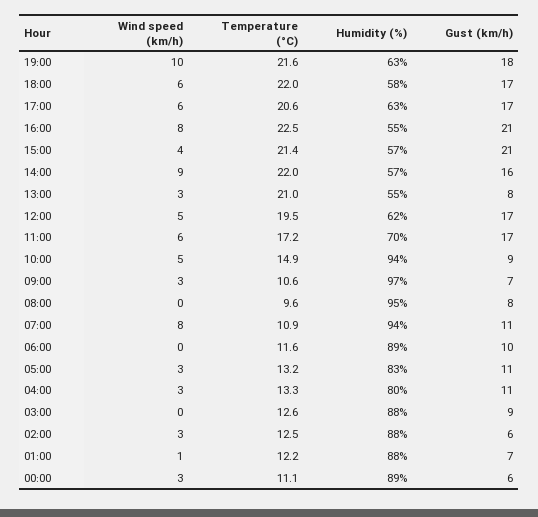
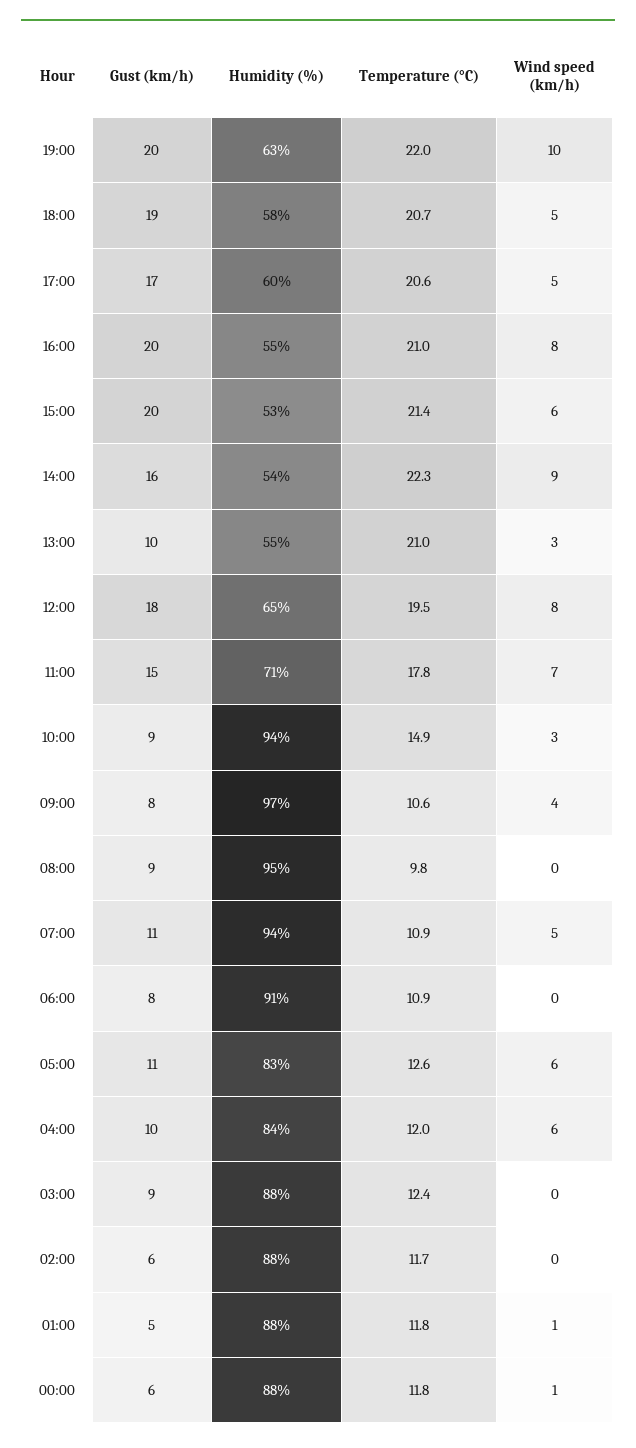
  {
    "Wind speed (km/h)": {
      "19:00": 10,
-     "18:00": 6,
+     "18:00": 5,
-     "17:00": 6,
+     "17:00": 5,
      "16:00": 8,
-     "15:00": 4,
+     "15:00": 6,
      "14:00": 9,
      "13:00": 3,
-     "12:00": 5,
+     "12:00": 8,
-     "11:00": 6,
+     "11:00": 7,
-     "10:00": 5,
+     "10:00": 3,
-     "09:00": 3,
+     "09:00": 4,
      "08:00": 0,
-     "07:00": 8,
+     "07:00": 5,
      "06:00": 0,
-     "05:00": 3,
+     "05:00": 6,
-     "04:00": 3,
+     "04:00": 6,
      "03:00": 0,
-     "02:00": 3,
+     "02:00": 0,
      "01:00": 1,
-     "00:00": 3
+     "00:00": 1
    },
    "Temperature (°C)": {
-     "19:00": 21.6,
+     "19:00": 22,
-     "18:00": 22,
+     "18:00": 20.7,
      "17:00": 20.6,
-     "16:00": 22.5,
+     "16:00": 21,
      "15:00": 21.4,
-     "14:00": 22,
+     "14:00": 22.3,
      "13:00": 21,
      "12:00": 19.5,
-     "11:00": 17.2,
+     "11:00": 17.8,
      "10:00": 14.9,
      "09:00": 10.6,
-     "08:00": 9.6,
+     "08:00": 9.8,
      "07:00": 10.9,
-     "06:00": 11.6,
+     "06:00": 10.9,
-     "05:00": 13.2,
+     "05:00": 12.6,
-     "04:00": 13.3,
+     "04:00": 12,
-     "03:00": 12.6,
+     "03:00": 12.4,
-     "02:00": 12.5,
+     "02:00": 11.7,
-     "01:00": 12.2,
+     "01:00": 11.8,
-     "00:00": 11.1
+     "00:00": 11.8
    },
    "Humidity (%)": {
      "19:00": 63,
      "18:00": 58,
-     "17:00": 63,
+     "17:00": 60,
      "16:00": 55,
-     "15:00": 57,
+     "15:00": 53,
-     "14:00": 57,
+     "14:00": 54,
      "13:00": 55,
-     "12:00": 62,
+     "12:00": 65,
-     "11:00": 70,
+     "11:00": 71,
      "10:00": 94,
      "09:00": 97,
      "08:00": 95,
      "07:00": 94,
-     "06:00": 89,
+     "06:00": 91,
      "05:00": 83,
-     "04:00": 80,
+     "04:00": 84,
      "03:00": 88,
      "02:00": 88,
      "01:00": 88,
-     "00:00": 89
+     "00:00": 88
    },
    "Gust (km/h)": {
-     "19:00": 18,
+     "19:00": 20,
-     "18:00": 17,
+     "18:00": 19,
      "17:00": 17,
-     "16:00": 21,
+     "16:00": 20,
-     "15:00": 21,
+     "15:00": 20,
      "14:00": 16,
-     "13:00": 8,
+     "13:00": 10,
-     "12:00": 17,
+     "12:00": 18,
-     "11:00": 17,
+     "11:00": 15,
      "10:00": 9,
-     "09:00": 7,
+     "09:00": 8,
-     "08:00": 8,
+     "08:00": 9,
      "07:00": 11,
-     "06:00": 10,
+     "06:00": 8,
      "05:00": 11,
-     "04:00": 11,
+     "04:00": 10,
      "03:00": 9,
      "02:00": 6,
-     "01:00": 7,
+     "01:00": 5,
      "00:00": 6
    }
  }

